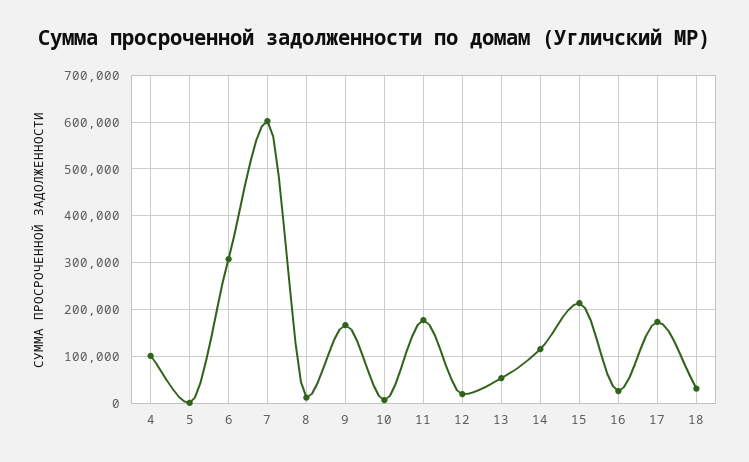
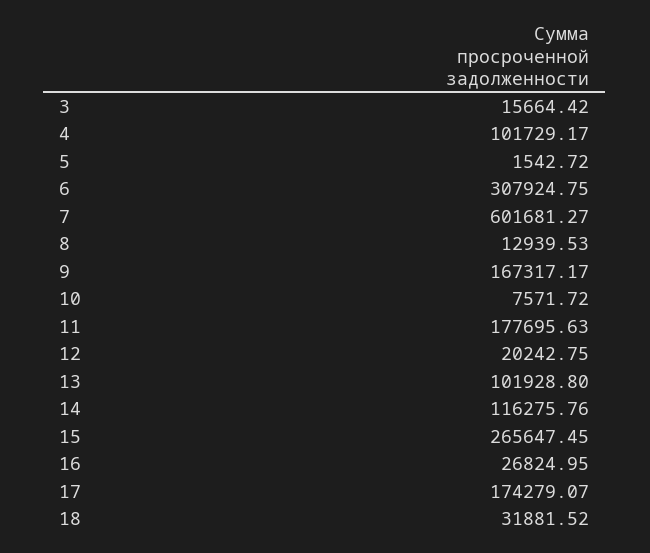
  {
    "4": 101729.17,
    "5": 1542.72,
    "6": 307924.75,
    "7": 601681.27,
    "8": 12939.53,
    "9": 167317.17,
    "10": 7571.72,
    "11": 177695.63,
    "12": 20242.75,
-   "13": 60000,
+   "13": 101928.8,
    "14": 116275.76,
-   "15": 220000,
+   "15": 265647.45,
    "16": 26824.95,
    "17": 174279.07,
-   "18": 31881.52
+   "18": 31881.52,
+   "3": 15664.42
  }

